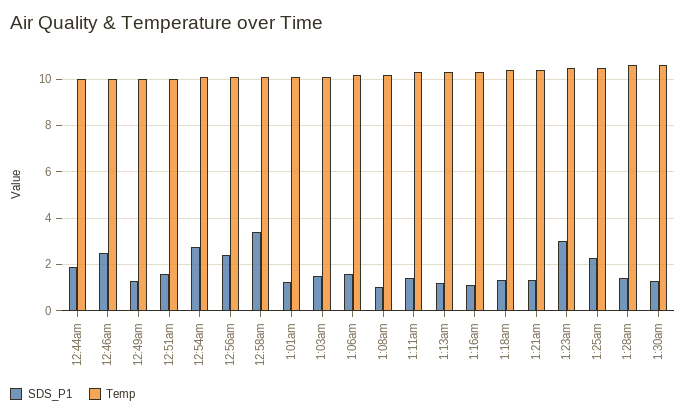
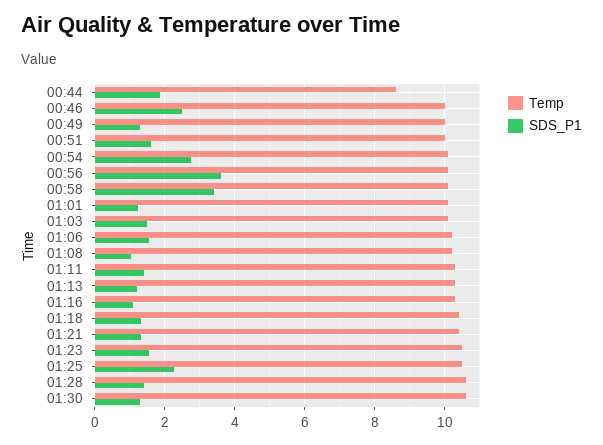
  {
    "SDS_P1": {
      "12:44am": 1.8,
      "12:46am": 2.6,
      "12:49am": 1.4,
      "12:51am": 1.6,
      "12:54am": 2.8,
-     "12:56am": 2.5,
+     "12:56am": 3.6,
      "12:58am": 3.4,
      "1:01am": 1.2,
      "1:03am": 1.6,
      "1:06am": 1.6,
      "1:08am": 1,
      "1:11am": 1.4,
      "1:13am": 1.2,
      "1:16am": 1.2,
      "1:18am": 1.4,
      "1:21am": 1.4,
-     "1:23am": 3,
+     "1:23am": 1.6,
      "1:25am": 2.2,
      "1:28am": 1.4,
      "1:30am": 1.4
    },
    "Temp": {
-     "12:44am": 10,
+     "12:44am": 8.6,
      "12:46am": 10,
      "12:49am": 10,
      "12:51am": 10,
      "12:54am": 10.2,
      "12:56am": 10.2,
      "12:58am": 10.2,
      "1:01am": 10.2,
      "1:03am": 10.2,
      "1:06am": 10.2,
      "1:08am": 10.2,
      "1:11am": 10.4,
      "1:13am": 10.4,
      "1:16am": 10.4,
      "1:18am": 10.4,
      "1:21am": 10.4,
      "1:23am": 10.6,
      "1:25am": 10.6,
      "1:28am": 10.6,
      "1:30am": 10.6
    }
  }

